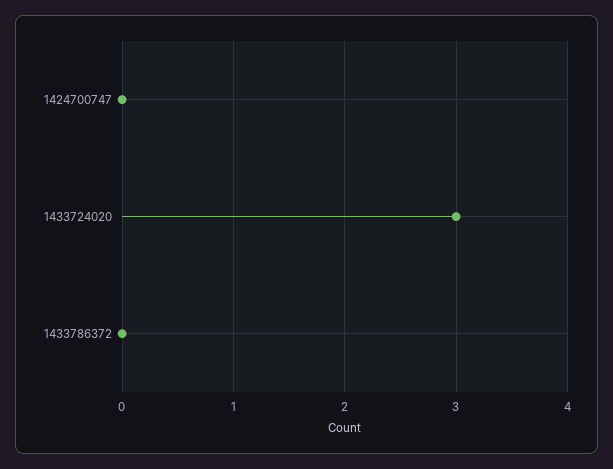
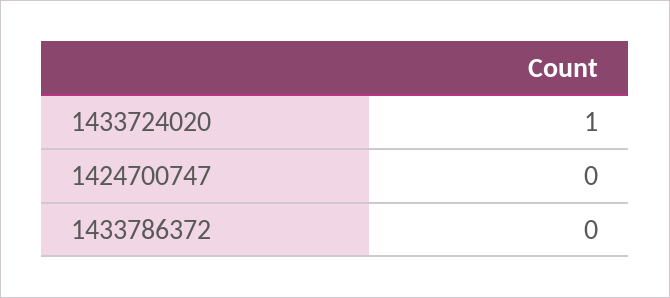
  {
    "1424700747": 0,
-   "1433724020": 3,
+   "1433724020": 1,
    "1433786372": 0
  }

